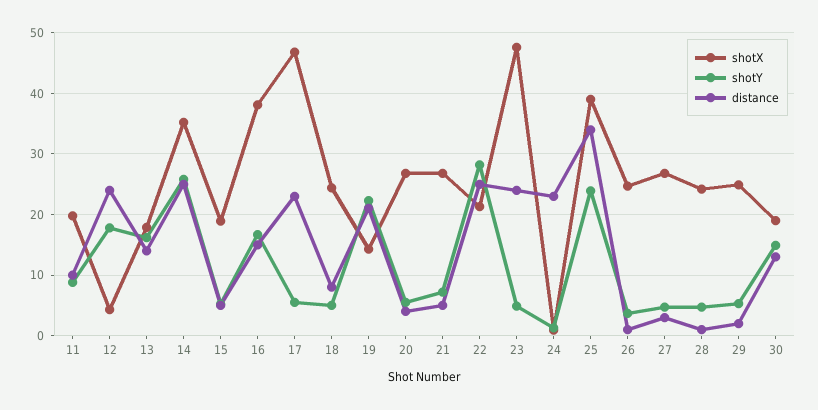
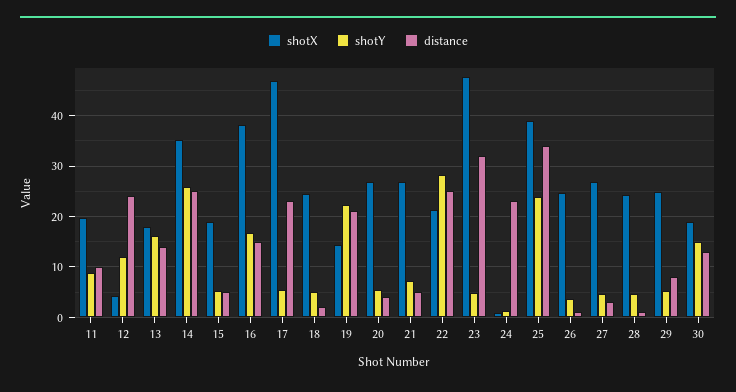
  {
    "shotX": {
      "11": 20,
      "12": 4,
      "13": 18,
      "14": 35,
      "15": 19,
      "16": 38,
      "17": 47,
      "18": 24,
      "19": 14,
      "20": 27,
      "21": 27,
      "22": 21,
      "23": 48,
      "24": 1,
      "25": 39,
      "26": 25,
      "27": 27,
      "28": 24,
      "29": 25,
      "30": 19
    },
    "shotY": {
      "11": 9,
-     "12": 18,
+     "12": 12,
      "13": 16,
      "14": 26,
      "15": 5,
      "16": 17,
      "17": 6,
      "18": 5,
      "19": 22,
      "20": 6,
      "21": 7,
      "22": 28,
      "23": 5,
      "24": 1,
      "25": 24,
      "26": 4,
      "27": 5,
      "28": 5,
      "29": 5,
      "30": 15
    },
    "distance": {
      "11": 10,
      "12": 24,
      "13": 14,
      "14": 25,
      "15": 5,
      "16": 15,
      "17": 23,
-     "18": 8,
+     "18": 2,
      "19": 21,
      "20": 4,
      "21": 5,
      "22": 25,
-     "23": 24,
+     "23": 32,
      "24": 23,
      "25": 34,
      "26": 1,
      "27": 3,
      "28": 1,
-     "29": 2,
+     "29": 8,
      "30": 13
    }
  }

